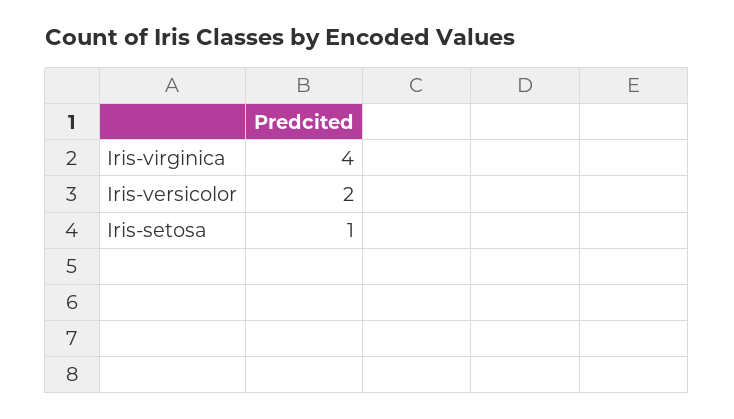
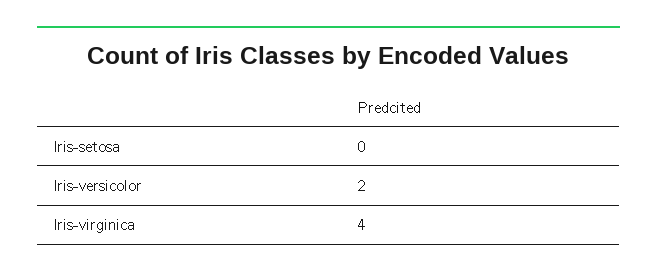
  {
    "Iris-virginica": 4,
    "Iris-versicolor": 2,
-   "Iris-setosa": 1
+   "Iris-setosa": 0
  }

